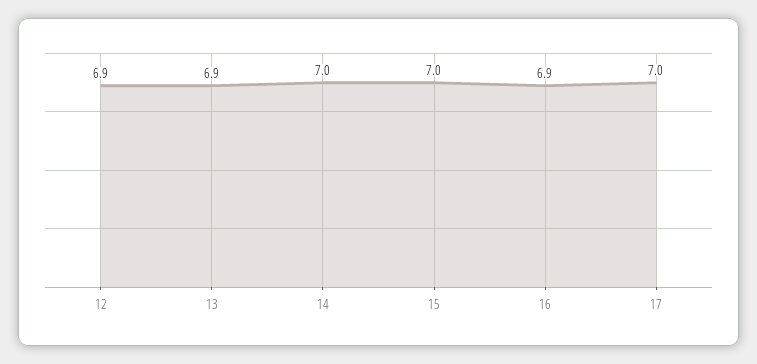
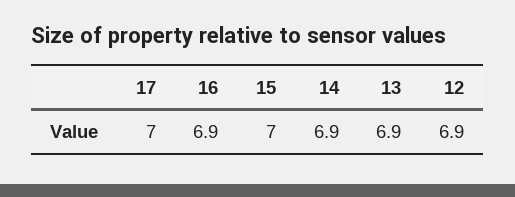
  {
    "12": 6.9,
    "13": 6.9,
-   "14": 7,
+   "14": 6.9,
    "15": 7,
    "16": 6.9,
    "17": 7
  }

